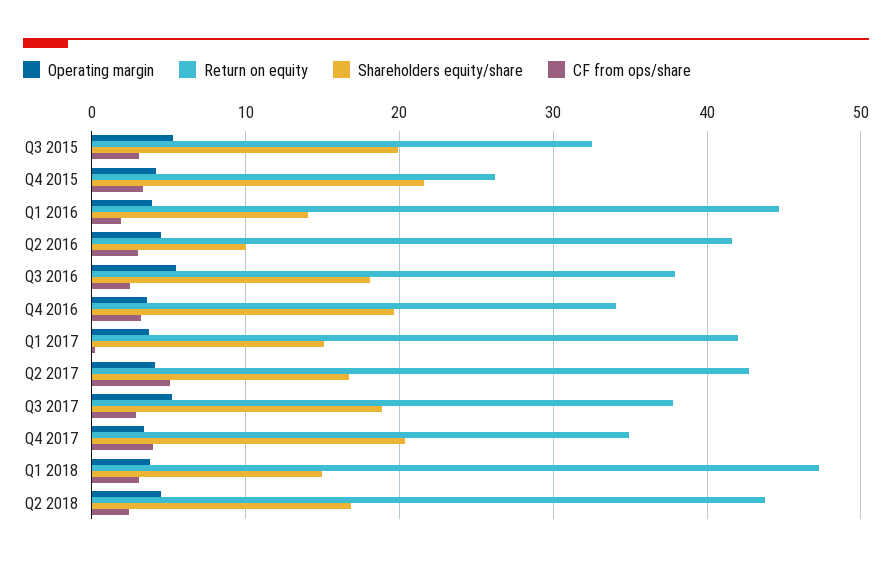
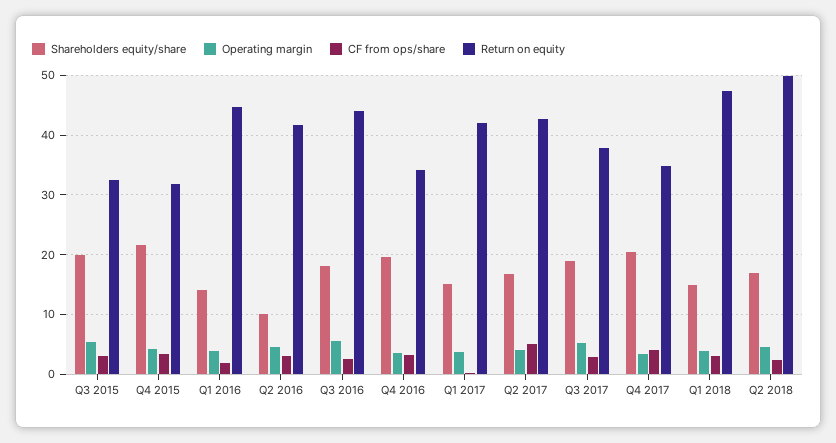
  {
    "Operating margin": {
      "Q3 2015": 5,
      "Q4 2015": 4,
      "Q1 2016": 4,
      "Q2 2016": 5,
      "Q3 2016": 6,
      "Q4 2016": 4,
      "Q1 2017": 4,
      "Q2 2017": 4,
      "Q3 2017": 5,
      "Q4 2017": 3,
      "Q1 2018": 4,
      "Q2 2018": 5
    },
    "Return on equity": {
      "Q3 2015": 33,
-     "Q4 2015": 26,
+     "Q4 2015": 32,
      "Q1 2016": 45,
      "Q2 2016": 42,
-     "Q3 2016": 38,
+     "Q3 2016": 44,
      "Q4 2016": 34,
      "Q1 2017": 42,
      "Q2 2017": 43,
      "Q3 2017": 38,
      "Q4 2017": 35,
      "Q1 2018": 47,
-     "Q2 2018": 44
+     "Q2 2018": 50
    },
    "Shareholders equity/share": {
      "Q3 2015": 20,
      "Q4 2015": 22,
      "Q1 2016": 14,
      "Q2 2016": 10,
      "Q3 2016": 18,
      "Q4 2016": 20,
      "Q1 2017": 15,
      "Q2 2017": 17,
      "Q3 2017": 19,
      "Q4 2017": 20,
      "Q1 2018": 15,
      "Q2 2018": 17
    },
    "CF from ops/share": {
      "Q3 2015": 3,
      "Q4 2015": 3,
      "Q1 2016": 2,
      "Q2 2016": 3,
      "Q3 2016": 3,
      "Q4 2016": 3,
      "Q1 2017": 0,
      "Q2 2017": 5,
      "Q3 2017": 3,
      "Q4 2017": 4,
      "Q1 2018": 3,
      "Q2 2018": 2
    }
  }

